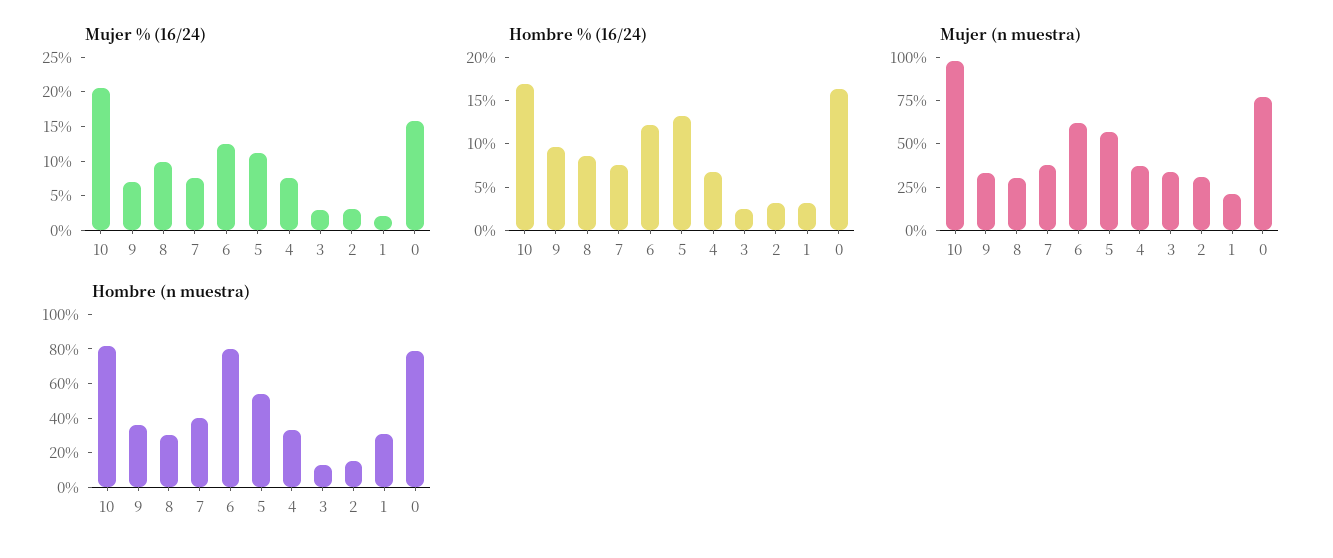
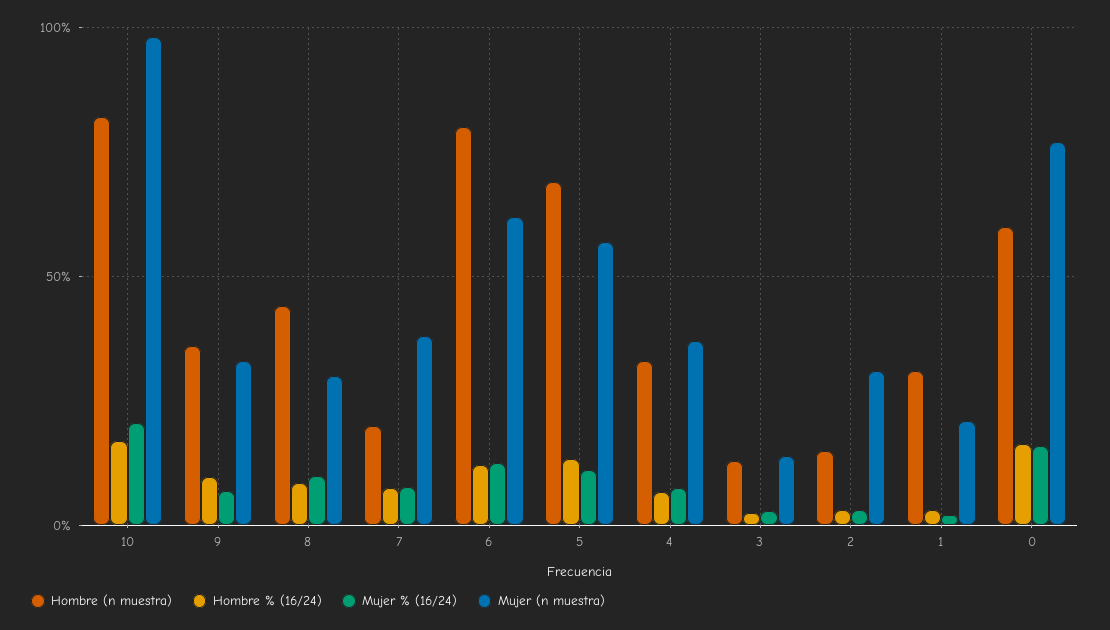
  {
    "Mujer % (16/24)": {
      "10": 20,
      "9": 7.5,
      "8": 10,
      "7": 7.5,
      "6": 12.5,
      "5": 10,
      "4": 7.5,
      "3": 2.5,
      "2": 2.5,
      "1": 2.5,
      "0": 15
    },
    "Hombre % (16/24)": {
      "10": 17,
      "9": 10,
      "8": 9,
      "7": 8,
      "6": 12,
      "5": 13,
      "4": 7,
      "3": 2,
      "2": 3,
      "1": 3,
      "0": 16
    },
    "Mujer (n muestra)": {
      "10": 100,
      "9": 35,
      "8": 30,
      "7": 40,
      "6": 60,
      "5": 55,
      "4": 35,
-     "3": 35,
+     "3": 15,
      "2": 30,
      "1": 20,
      "0": 75
    },
    "Hombre (n muestra)": {
      "10": 80,
      "9": 35,
-     "8": 30,
+     "8": 45,
-     "7": 40,
+     "7": 20,
      "6": 80,
-     "5": 55,
+     "5": 70,
      "4": 35,
      "3": 15,
      "2": 15,
      "1": 30,
-     "0": 80
+     "0": 60
    }
  }

